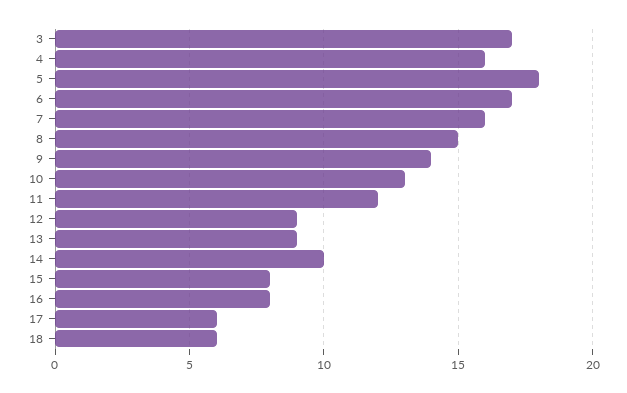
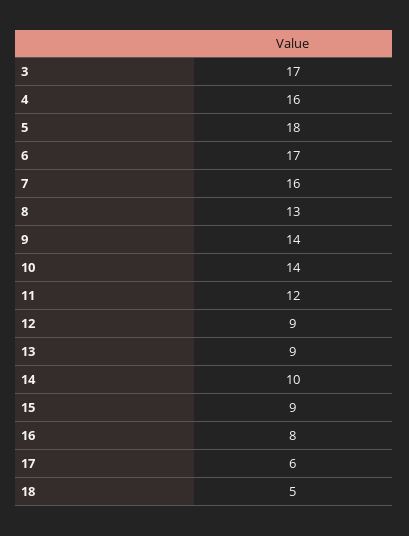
  {
    "3": 17,
    "4": 16,
    "5": 18,
    "6": 17,
    "7": 16,
-   "8": 15,
+   "8": 13,
    "9": 14,
-   "10": 13,
+   "10": 14,
    "11": 12,
    "12": 9,
    "13": 9,
    "14": 10,
-   "15": 8,
+   "15": 9,
    "16": 8,
    "17": 6,
-   "18": 6
+   "18": 5
  }

